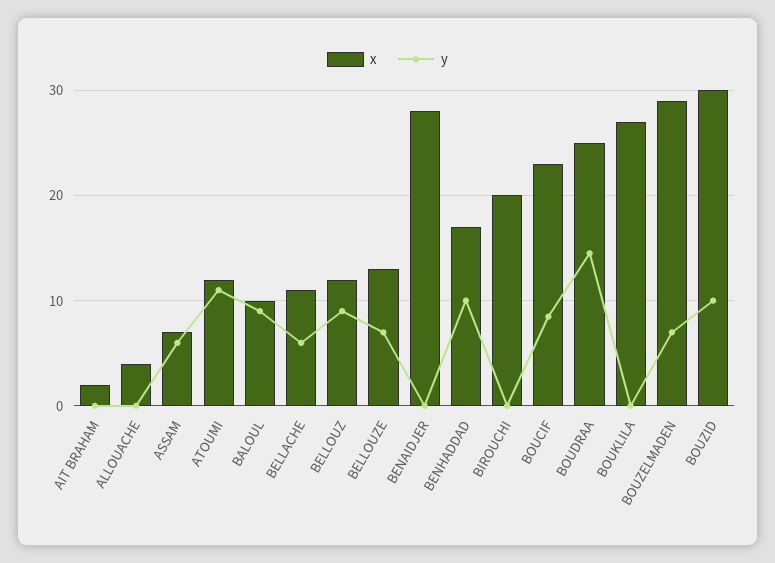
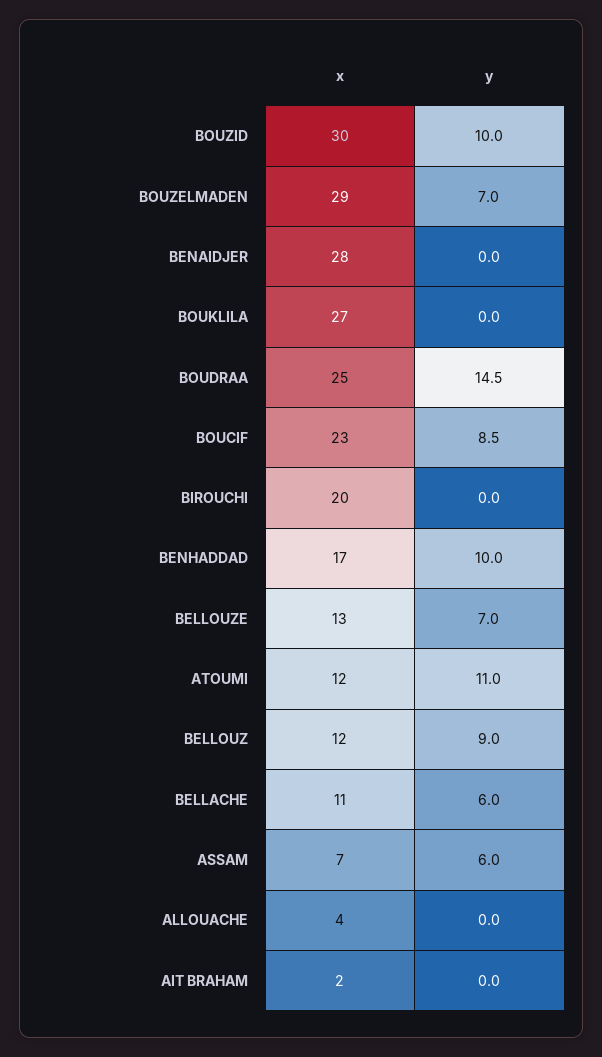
  {
    "x": {
      "AIT BRAHAM": 2,
      "ALLOUACHE": 4,
      "ASSAM": 7,
      "ATOUMI": 12,
-     "BALOUL": 10,
      "BELLACHE": 11,
      "BELLOUZ": 12,
      "BELLOUZE": 13,
      "BENAIDJER": 28,
      "BENHADDAD": 17,
      "BIROUCHI": 20,
      "BOUCIF": 23,
      "BOUDRAA": 25,
      "BOUKLILA": 27,
      "BOUZELMADEN": 29,
      "BOUZID": 30
    },
    "y": {
      "AIT BRAHAM": 0,
      "ALLOUACHE": 0,
      "ASSAM": 6,
      "ATOUMI": 11,
-     "BALOUL": 9,
      "BELLACHE": 6,
      "BELLOUZ": 9,
      "BELLOUZE": 7,
      "BENAIDJER": 0,
      "BENHADDAD": 10,
      "BIROUCHI": 0,
      "BOUCIF": 8.5,
      "BOUDRAA": 14.5,
      "BOUKLILA": 0,
      "BOUZELMADEN": 7,
      "BOUZID": 10
    }
  }

